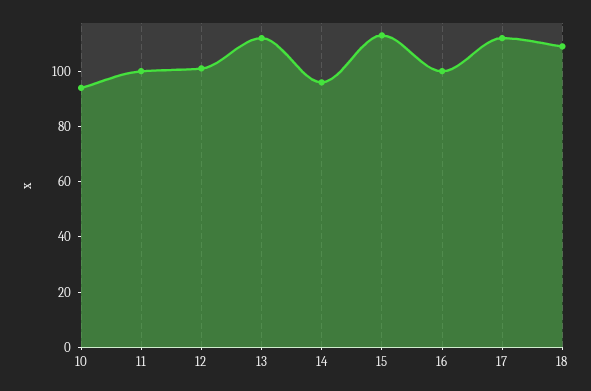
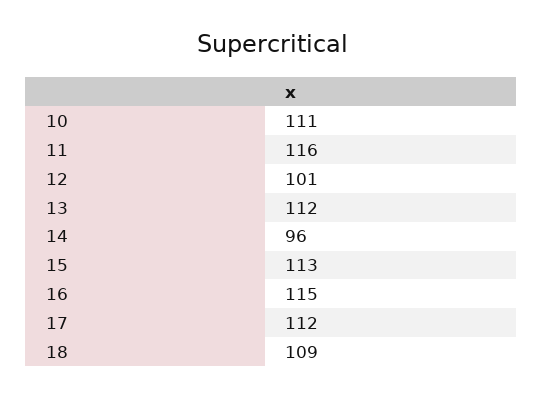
  {
-   "10": 95,
+   "10": 111,
-   "11": 100,
+   "11": 116,
    "12": 101,
    "13": 112,
    "14": 96,
    "15": 113,
-   "16": 100,
+   "16": 115,
    "17": 112,
    "18": 109
  }

